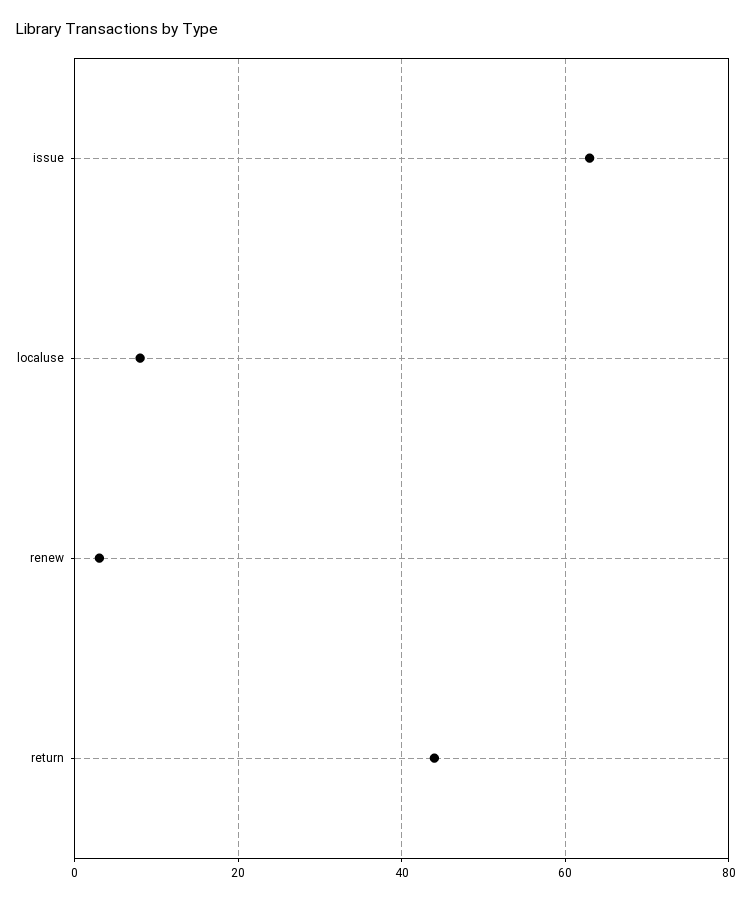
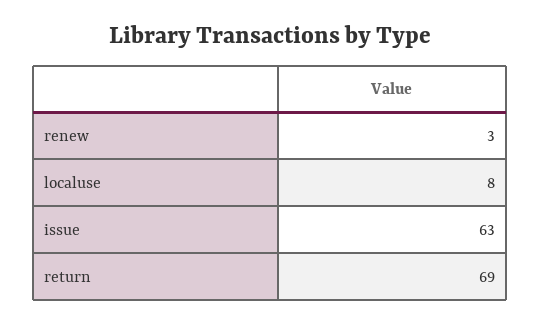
  {
    "issue": 63,
    "localuse": 8,
    "renew": 3,
-   "return": 45
+   "return": 69
  }

